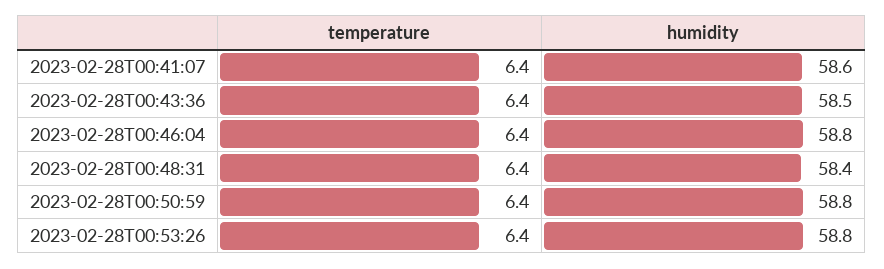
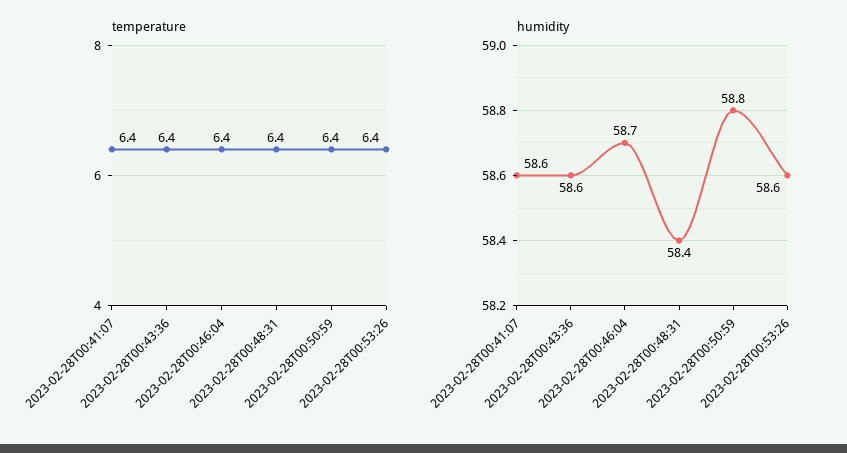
  {
    "temperature": {
      "2023-02-28T00:41:07": 6.4,
      "2023-02-28T00:43:36": 6.4,
      "2023-02-28T00:46:04": 6.4,
      "2023-02-28T00:48:31": 6.4,
      "2023-02-28T00:50:59": 6.4,
      "2023-02-28T00:53:26": 6.4
    },
    "humidity": {
      "2023-02-28T00:41:07": 58.6,
-     "2023-02-28T00:43:36": 58.5,
+     "2023-02-28T00:43:36": 58.6,
-     "2023-02-28T00:46:04": 58.8,
+     "2023-02-28T00:46:04": 58.7,
      "2023-02-28T00:48:31": 58.4,
      "2023-02-28T00:50:59": 58.8,
-     "2023-02-28T00:53:26": 58.8
+     "2023-02-28T00:53:26": 58.6
    }
  }

